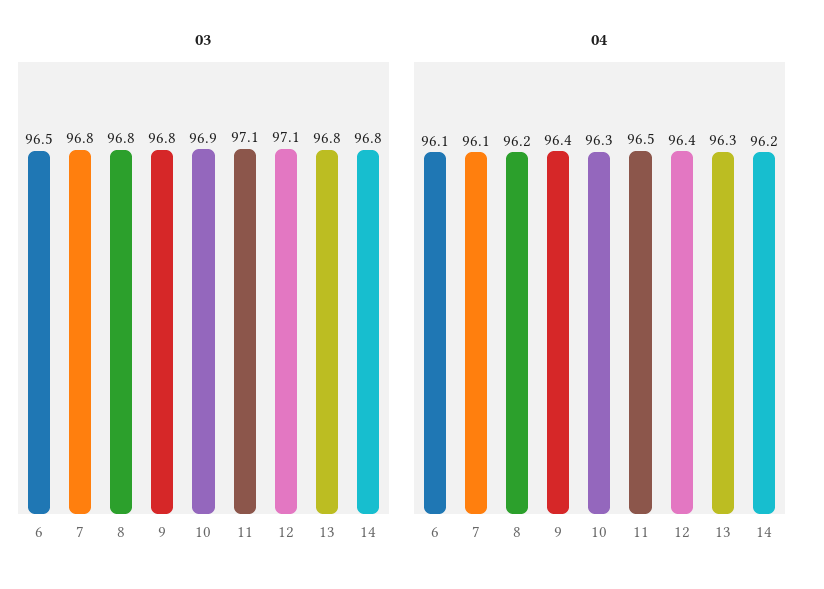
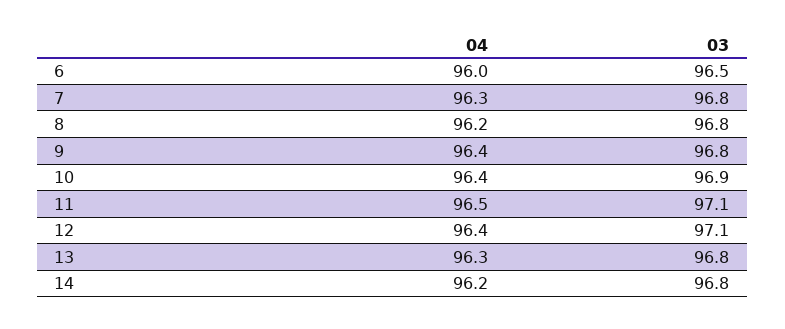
  {
    "03": {
      "6": 96.5,
      "7": 96.8,
      "8": 96.8,
      "9": 96.8,
      "10": 96.9,
      "11": 97.1,
      "12": 97.1,
      "13": 96.8,
      "14": 96.8
    },
    "04": {
-     "6": 96.1,
+     "6": 96,
-     "7": 96.1,
+     "7": 96.3,
      "8": 96.2,
      "9": 96.4,
-     "10": 96.3,
+     "10": 96.4,
      "11": 96.5,
      "12": 96.4,
      "13": 96.3,
      "14": 96.2
    }
  }

